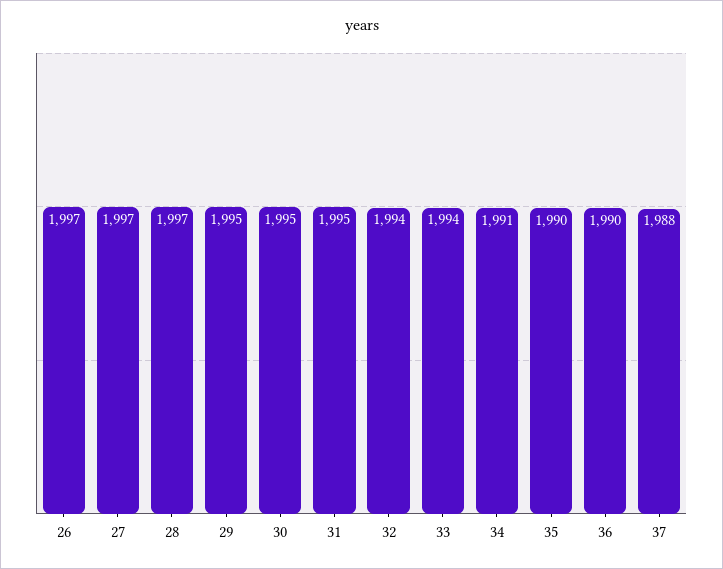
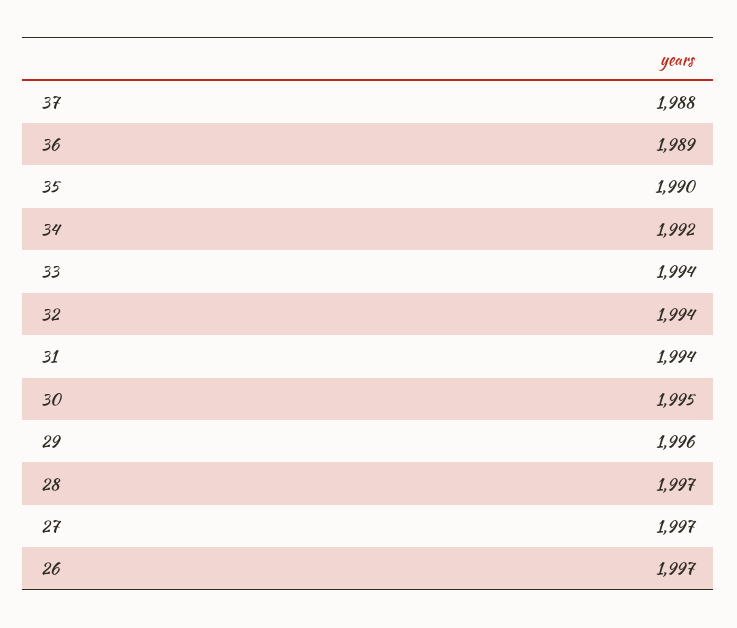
  {
    "26": 1997,
    "27": 1997,
    "28": 1997,
-   "29": 1995,
+   "29": 1996,
    "30": 1995,
-   "31": 1995,
+   "31": 1994,
    "32": 1994,
    "33": 1994,
-   "34": 1991,
+   "34": 1992,
    "35": 1990,
-   "36": 1990,
+   "36": 1989,
    "37": 1988
  }

